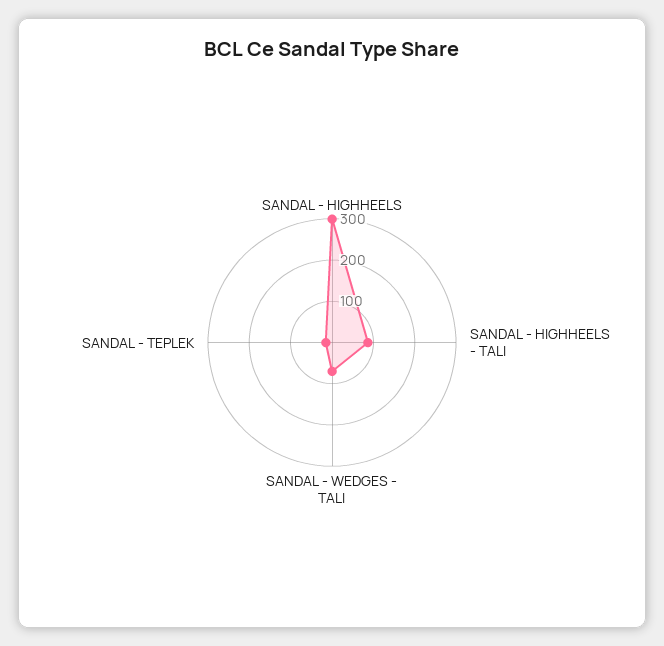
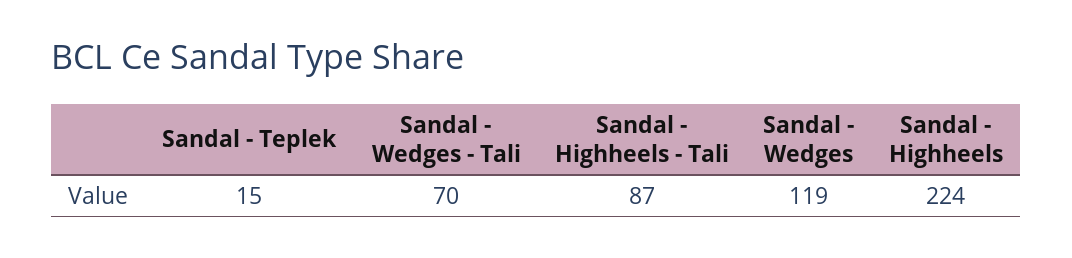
  {
-   "SANDAL - HIGHHEELS": 300,
+   "SANDAL - HIGHHEELS": 224,
    "SANDAL - HIGHHEELS - TALI": 87,
    "SANDAL - WEDGES - TALI": 70,
-   "SANDAL - TEPLEK": 15
+   "SANDAL - TEPLEK": 15,
+   "Sandal - Wedges": 119
  }

